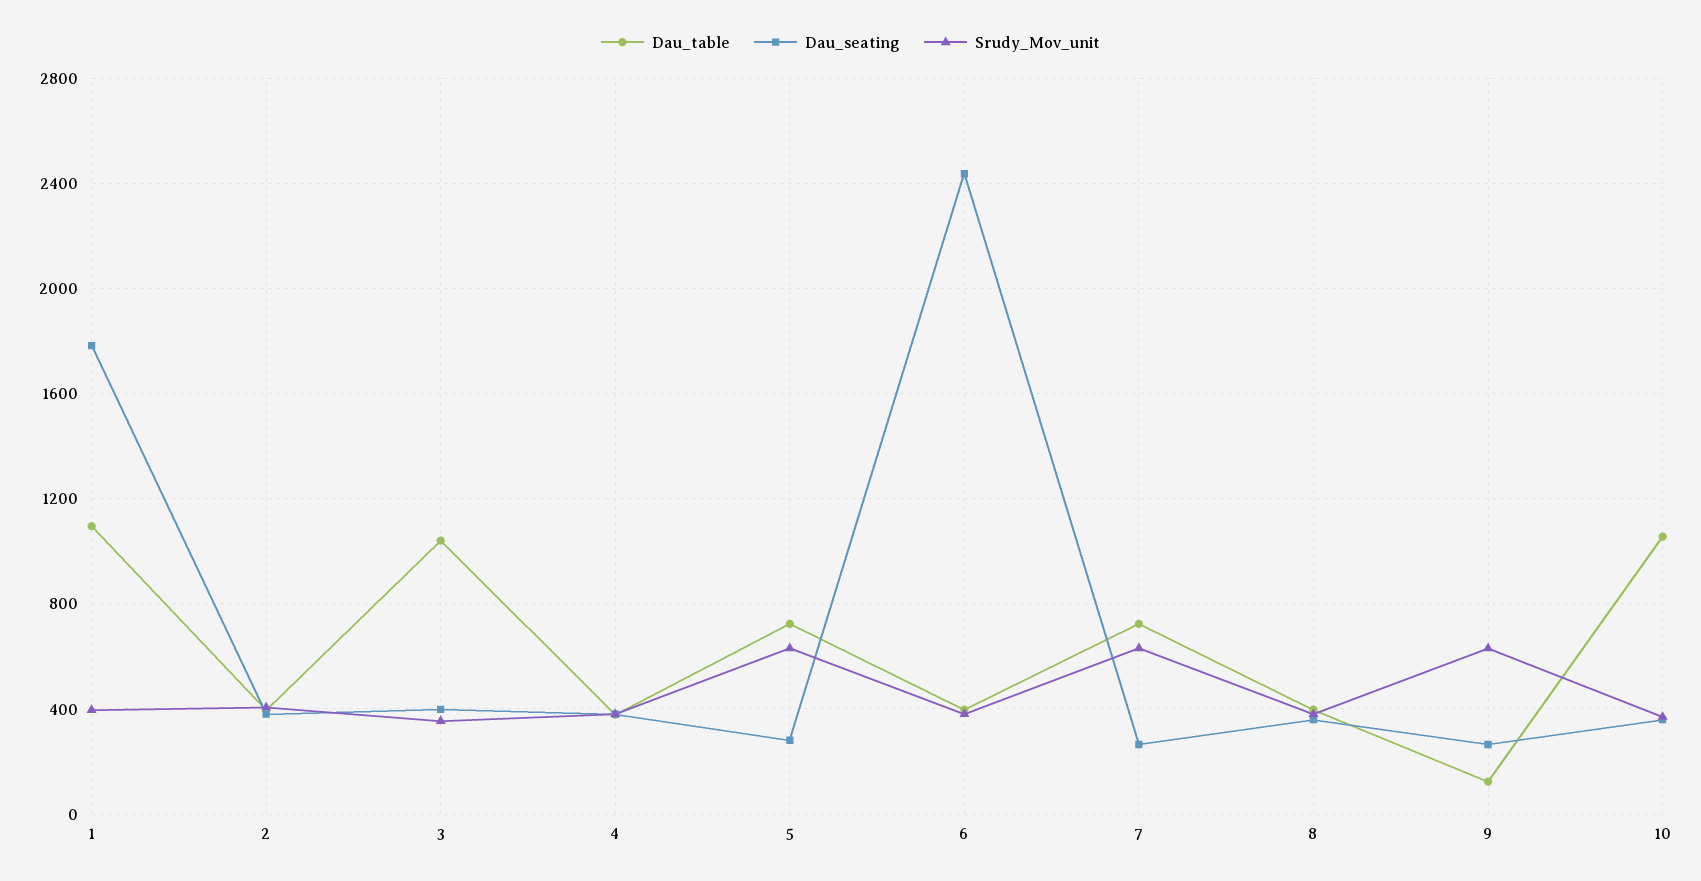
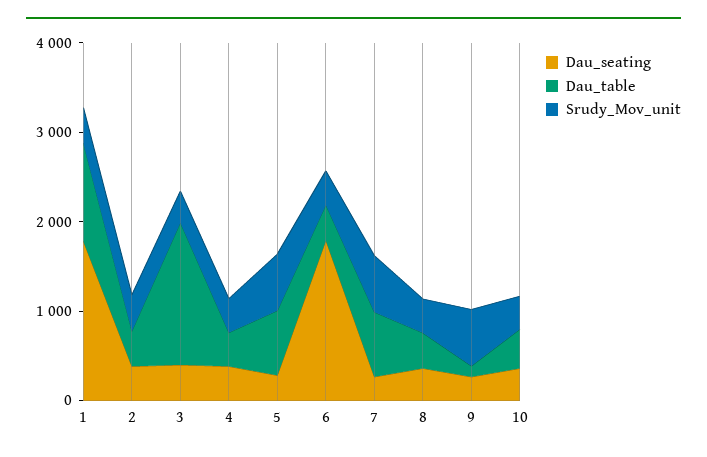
  {
    "Dau_table": {
      "1": 1100,
      "2": 400,
-     "3": 1050,
+     "3": 1600,
      "4": 400,
      "5": 700,
      "6": 400,
      "7": 700,
      "8": 400,
      "9": 100,
-     "10": 1050
+     "10": 400
    },
    "Dau_seating": {
      "1": 1800,
      "2": 400,
      "3": 400,
      "4": 400,
      "5": 300,
-     "6": 2450,
+     "6": 1800,
      "7": 250,
      "8": 350,
      "9": 250,
      "10": 350
    },
    "Srudy_Mov_unit": {
      "1": 400,
      "2": 400,
      "3": 350,
      "4": 400,
      "5": 650,
      "6": 400,
      "7": 650,
      "8": 400,
      "9": 650,
      "10": 350
    }
  }

